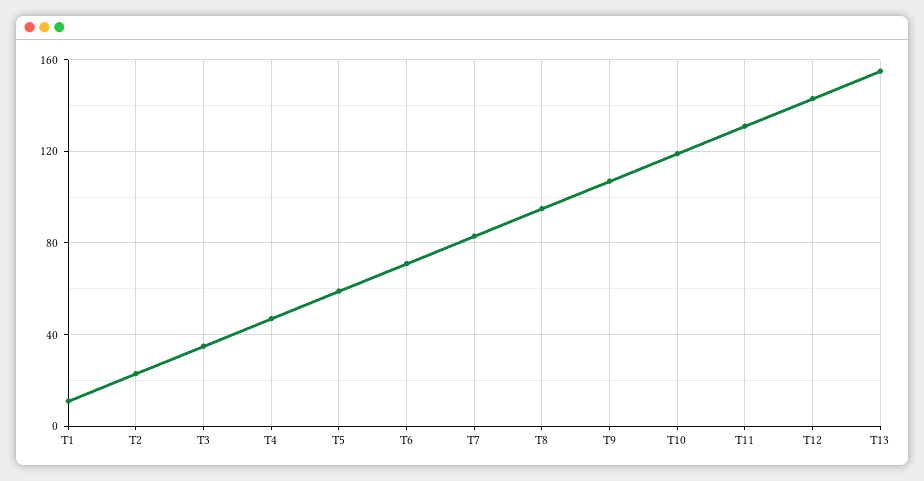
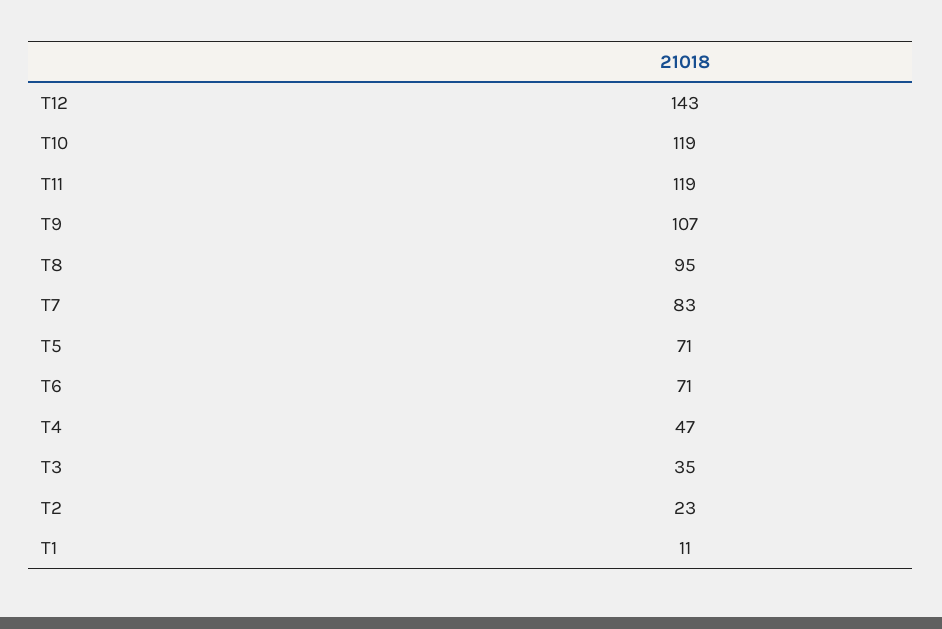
  {
    "T1": 11,
    "T2": 23,
    "T3": 35,
    "T4": 47,
-   "T5": 60,
+   "T5": 71,
    "T6": 71,
    "T7": 83,
    "T8": 95,
    "T9": 107,
    "T10": 119,
-   "T11": 130,
+   "T11": 119,
-   "T12": 143,
+   "T12": 143
-   "T13": 155
  }

